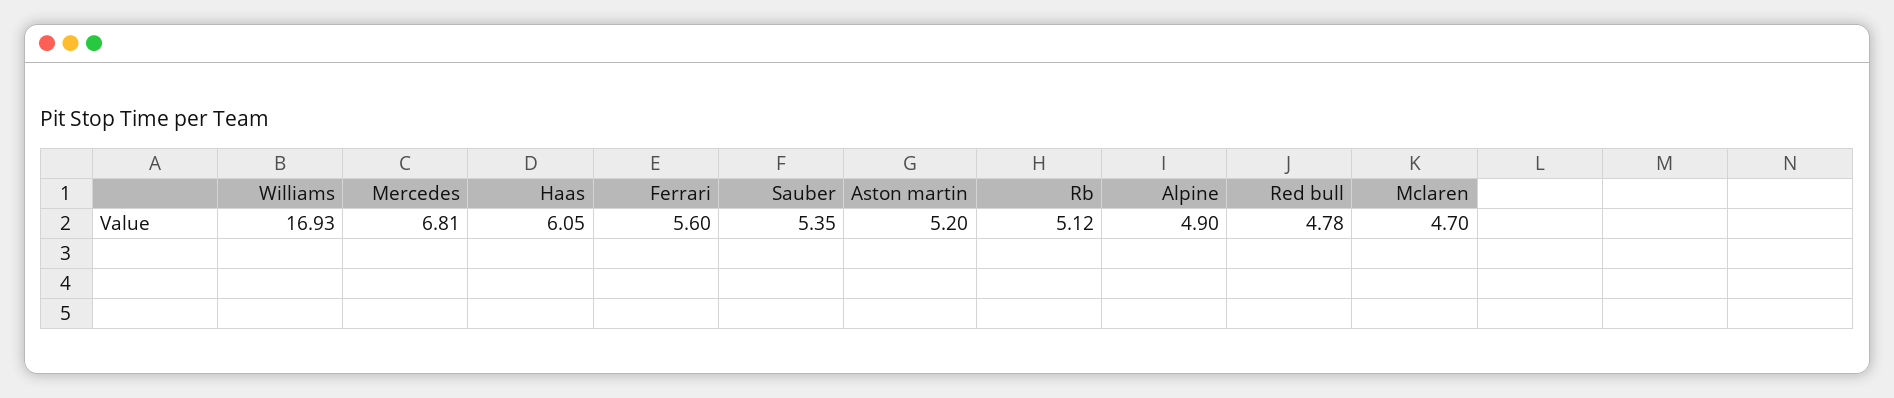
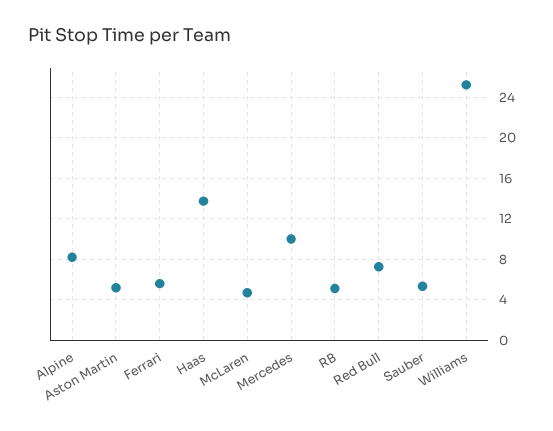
  {
-   "Williams": 16.93,
+   "Williams": 25,
-   "Mercedes": 6.81,
+   "Mercedes": 10,
-   "Haas": 6.05,
+   "Haas": 14,
    "Ferrari": 5.6,
    "Sauber": 5.35,
    "Aston martin": 5.2,
    "Rb": 5.12,
-   "Alpine": 4.9,
+   "Alpine": 8,
-   "Red bull": 4.78,
+   "Red bull": 7,
    "Mclaren": 4.7
  }

